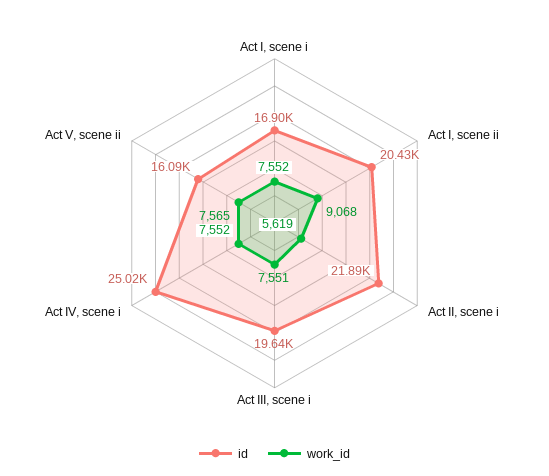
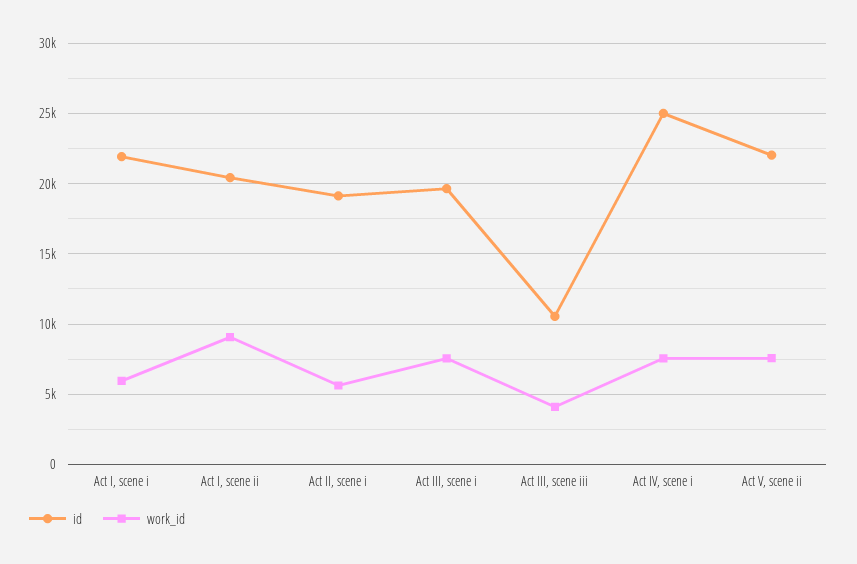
  {
    "id": {
-     "Act I, scene i": 16900,
+     "Act I, scene i": 22000,
      "Act I, scene ii": 20430,
-     "Act II, scene i": 21890,
+     "Act II, scene i": 19000,
      "Act III, scene i": 19640,
      "Act IV, scene i": 25020,
-     "Act V, scene ii": 16090
+     "Act V, scene ii": 22000,
+     "Act III, scene iii": 10500
    },
    "work_id": {
-     "Act I, scene i": 7552,
+     "Act I, scene i": 6000,
      "Act I, scene ii": 9068,
      "Act II, scene i": 5619,
      "Act III, scene i": 7551,
      "Act IV, scene i": 7552,
-     "Act V, scene ii": 7565
+     "Act V, scene ii": 7565,
+     "Act III, scene iii": 4000
    }
  }

